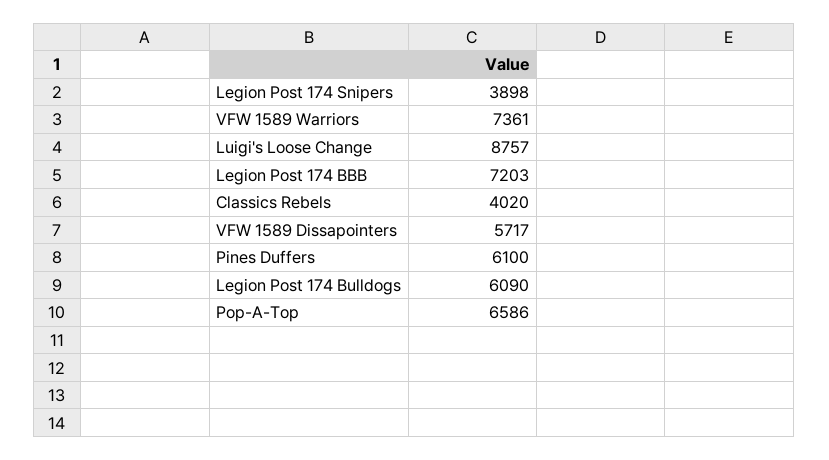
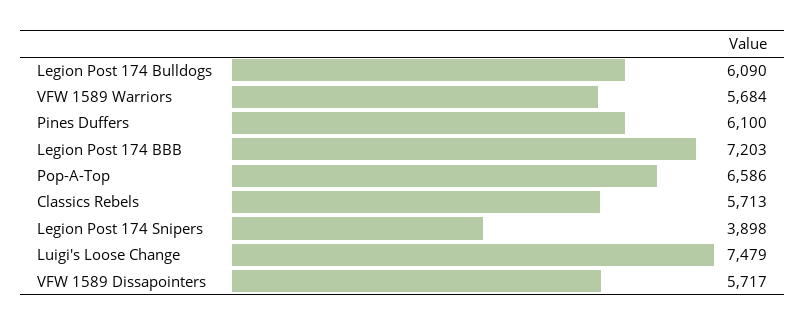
  {
    "Legion Post 174 Snipers": 3898,
-   "VFW 1589 Warriors": 7361,
+   "VFW 1589 Warriors": 5684,
-   "Luigi's Loose Change": 8757,
+   "Luigi's Loose Change": 7479,
    "Legion Post 174 BBB": 7203,
-   "Classics Rebels": 4020,
+   "Classics Rebels": 5713,
    "VFW 1589 Dissapointers": 5717,
    "Pines Duffers": 6100,
    "Legion Post 174 Bulldogs": 6090,
    "Pop-A-Top": 6586
  }

